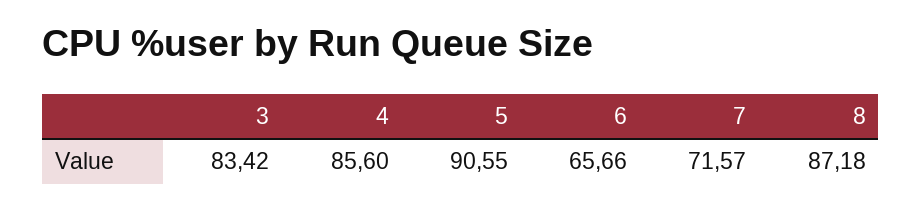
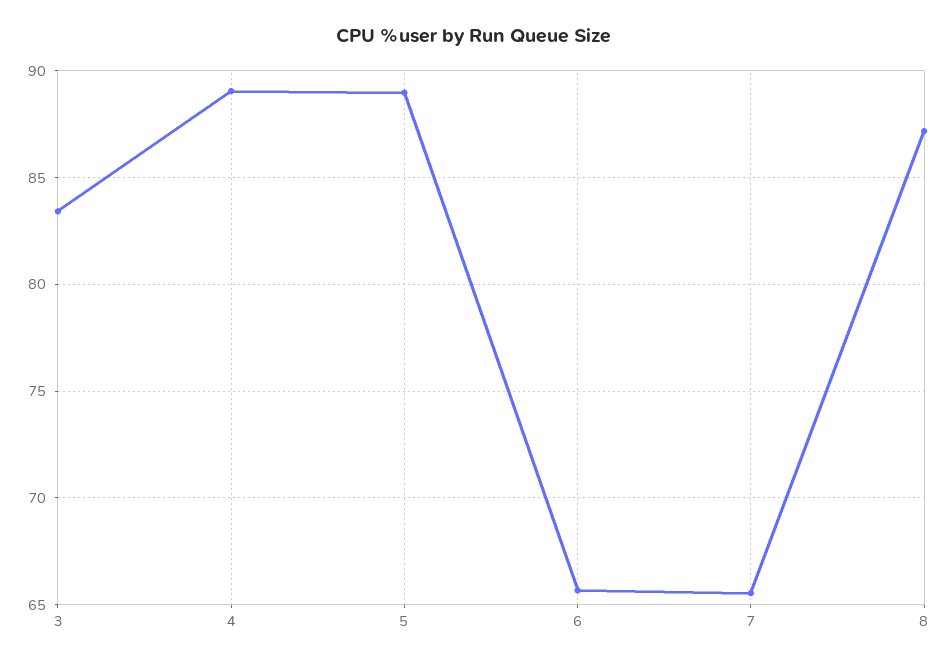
  {
    "3": 83.42,
-   "4": 85.6,
+   "4": 89,
-   "5": 90.55,
+   "5": 89,
    "6": 65.66,
-   "7": 71.57,
+   "7": 65.5,
    "8": 87.18
  }

